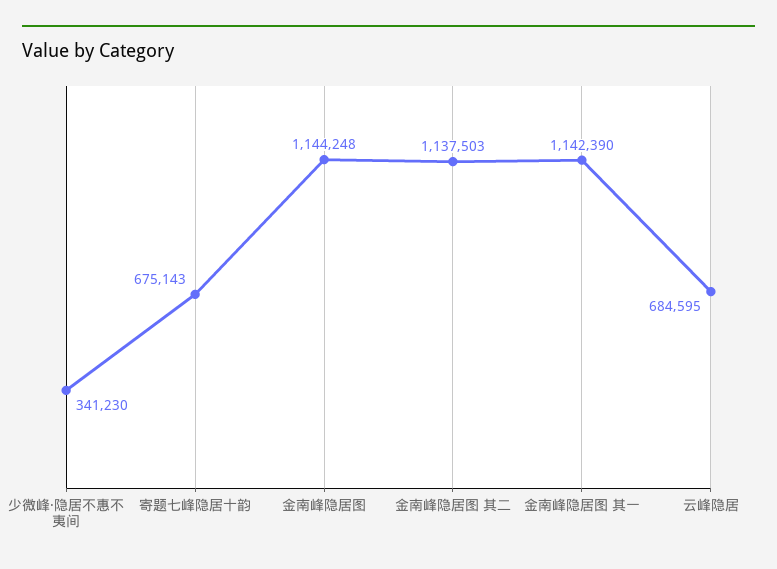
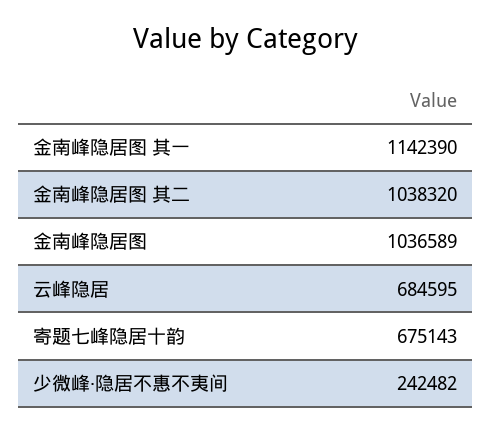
  {
-   "少微峰·隐居不惠不夷间": 341230,
+   "少微峰·隐居不惠不夷间": 242482,
    "寄题七峰隐居十韵": 675143,
-   "金南峰隐居图": 1144248,
+   "金南峰隐居图": 1036589,
-   "金南峰隐居图 其二": 1137503,
+   "金南峰隐居图 其二": 1038320,
    "金南峰隐居图 其一": 1142390,
    "云峰隐居": 684595
  }

